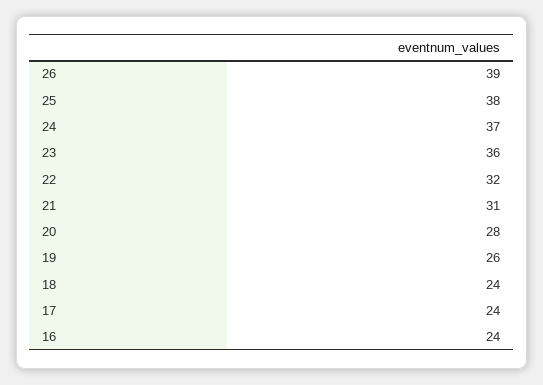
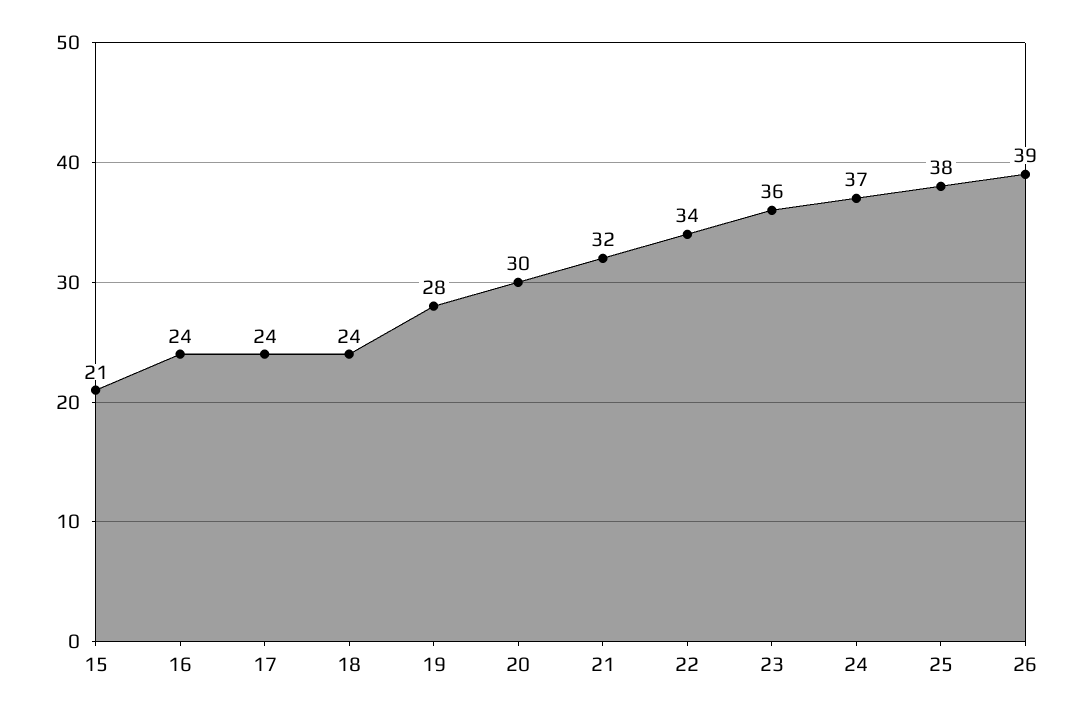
  {
    "26": 39,
    "25": 38,
    "24": 37,
    "23": 36,
-   "22": 32,
+   "22": 34,
-   "21": 31,
+   "21": 32,
-   "20": 28,
+   "20": 30,
-   "19": 26,
+   "19": 28,
    "18": 24,
    "17": 24,
-   "16": 24
+   "16": 24,
+   "15": 21
  }

